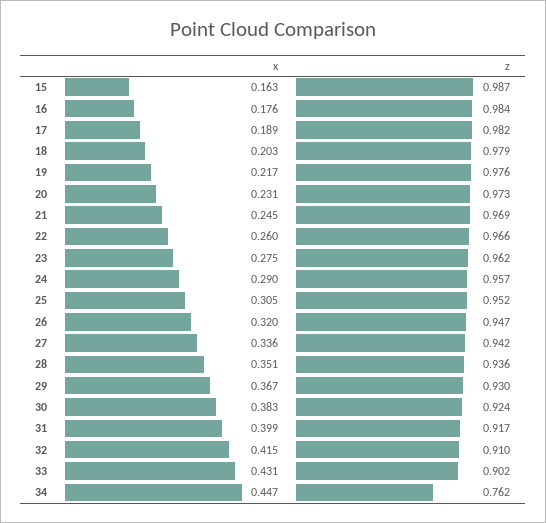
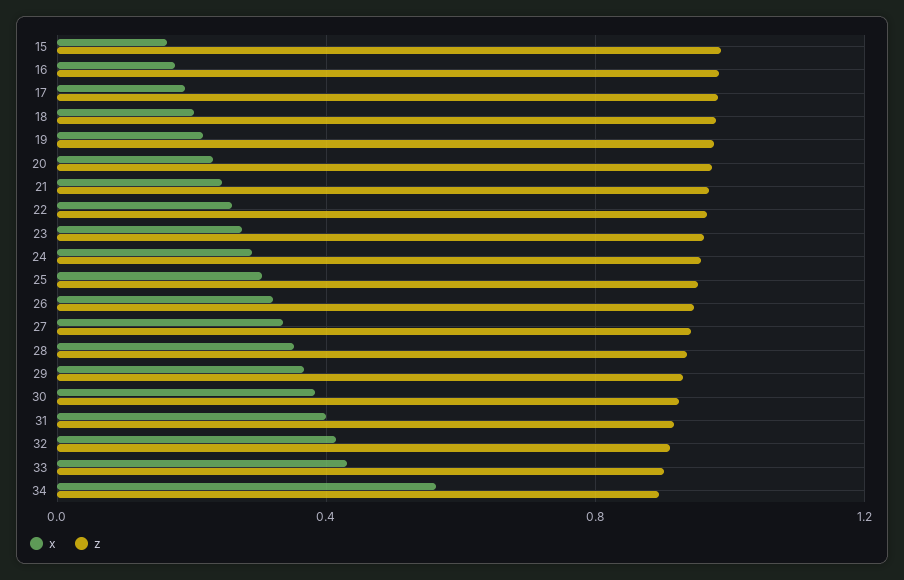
  {
    "x": {
      "15": 0.163,
      "16": 0.176,
      "17": 0.189,
      "18": 0.203,
      "19": 0.217,
      "20": 0.231,
      "21": 0.245,
      "22": 0.26,
      "23": 0.275,
      "24": 0.29,
      "25": 0.305,
      "26": 0.32,
      "27": 0.336,
      "28": 0.351,
      "29": 0.367,
      "30": 0.383,
      "31": 0.399,
      "32": 0.415,
      "33": 0.431,
-     "34": 0.447
+     "34": 0.55
    },
    "z": {
      "15": 0.987,
      "16": 0.984,
      "17": 0.982,
      "18": 0.979,
      "19": 0.976,
      "20": 0.973,
      "21": 0.969,
      "22": 0.966,
      "23": 0.962,
      "24": 0.957,
      "25": 0.952,
      "26": 0.947,
      "27": 0.942,
      "28": 0.936,
      "29": 0.93,
      "30": 0.924,
      "31": 0.917,
      "32": 0.91,
      "33": 0.902,
-     "34": 0.762
+     "34": 0.9
    }
  }

